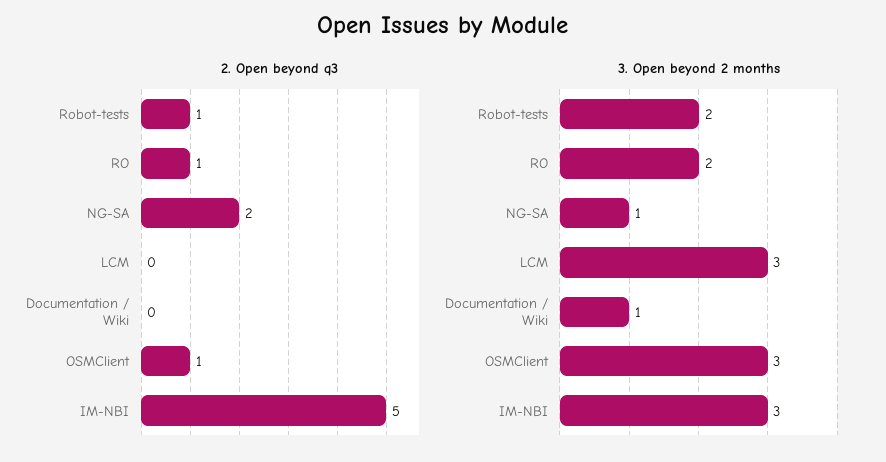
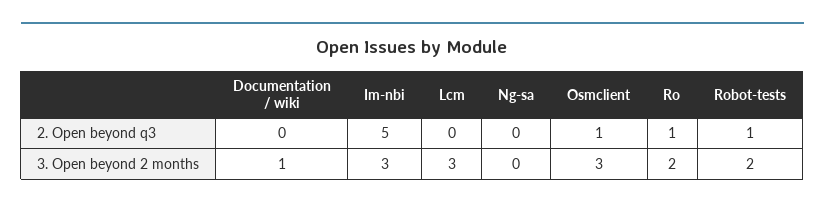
  {
    "2. Open beyond q3": {
      "Robot-tests": 1,
      "RO": 1,
-     "NG-SA": 2,
+     "NG-SA": 0,
      "LCM": 0,
      "Documentation / Wiki": 0,
      "OSMClient": 1,
      "IM-NBI": 5
    },
    "3. Open beyond 2 months": {
      "Robot-tests": 2,
      "RO": 2,
-     "NG-SA": 1,
+     "NG-SA": 0,
      "LCM": 3,
      "Documentation / Wiki": 1,
      "OSMClient": 3,
      "IM-NBI": 3
    }
  }

